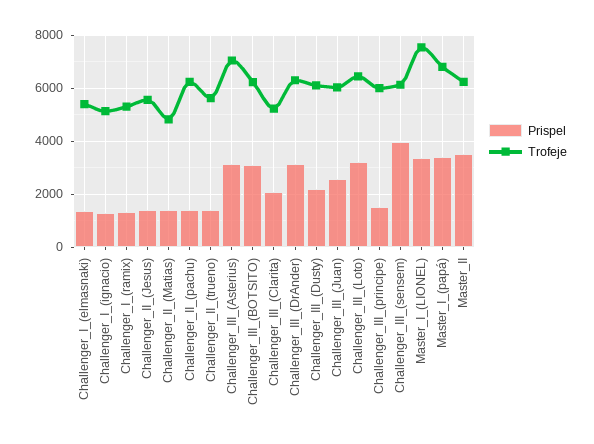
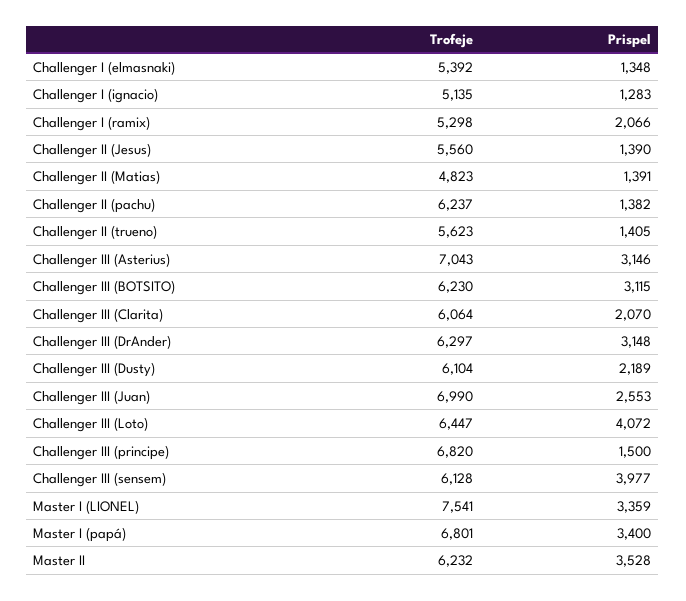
  {
    "Prispel": {
      "Challenger_I_(elmasnaki)": 1348,
      "Challenger_I_(ignacio)": 1283,
-     "Challenger_I_(ramix)": 1250,
+     "Challenger_I_(ramix)": 2066,
      "Challenger_II_(Jesus)": 1390,
      "Challenger_II_(Matias)": 1391,
      "Challenger_II_(pachu)": 1382,
      "Challenger_II_(trueno)": 1405,
      "Challenger_III_(Asterius)": 3146,
      "Challenger_III_(BOTSITO)": 3115,
      "Challenger_III_(Clarita)": 2070,
      "Challenger_III_(DrAnder)": 3148,
      "Challenger_III_(Dusty)": 2189,
      "Challenger_III_(Juan)": 2553,
-     "Challenger_III_(Loto)": 3250,
+     "Challenger_III_(Loto)": 4072,
      "Challenger_III_(principe)": 1500,
      "Challenger_III_(sensem)": 3977,
      "Master_I_(LIONEL)": 3359,
      "Master_I_(papá)": 3400,
      "Master_II": 3528
    },
    "Trofeje": {
      "Challenger_I_(elmasnaki)": 5392,
      "Challenger_I_(ignacio)": 5135,
      "Challenger_I_(ramix)": 5298,
      "Challenger_II_(Jesus)": 5560,
      "Challenger_II_(Matias)": 4823,
      "Challenger_II_(pachu)": 6237,
      "Challenger_II_(trueno)": 5623,
      "Challenger_III_(Asterius)": 7043,
      "Challenger_III_(BOTSITO)": 6230,
-     "Challenger_III_(Clarita)": 5250,
+     "Challenger_III_(Clarita)": 6064,
      "Challenger_III_(DrAnder)": 6297,
      "Challenger_III_(Dusty)": 6104,
-     "Challenger_III_(Juan)": 6000,
+     "Challenger_III_(Juan)": 6990,
      "Challenger_III_(Loto)": 6447,
-     "Challenger_III_(principe)": 6000,
+     "Challenger_III_(principe)": 6820,
      "Challenger_III_(sensem)": 6128,
      "Master_I_(LIONEL)": 7541,
      "Master_I_(papá)": 6801,
      "Master_II": 6232
    }
  }

